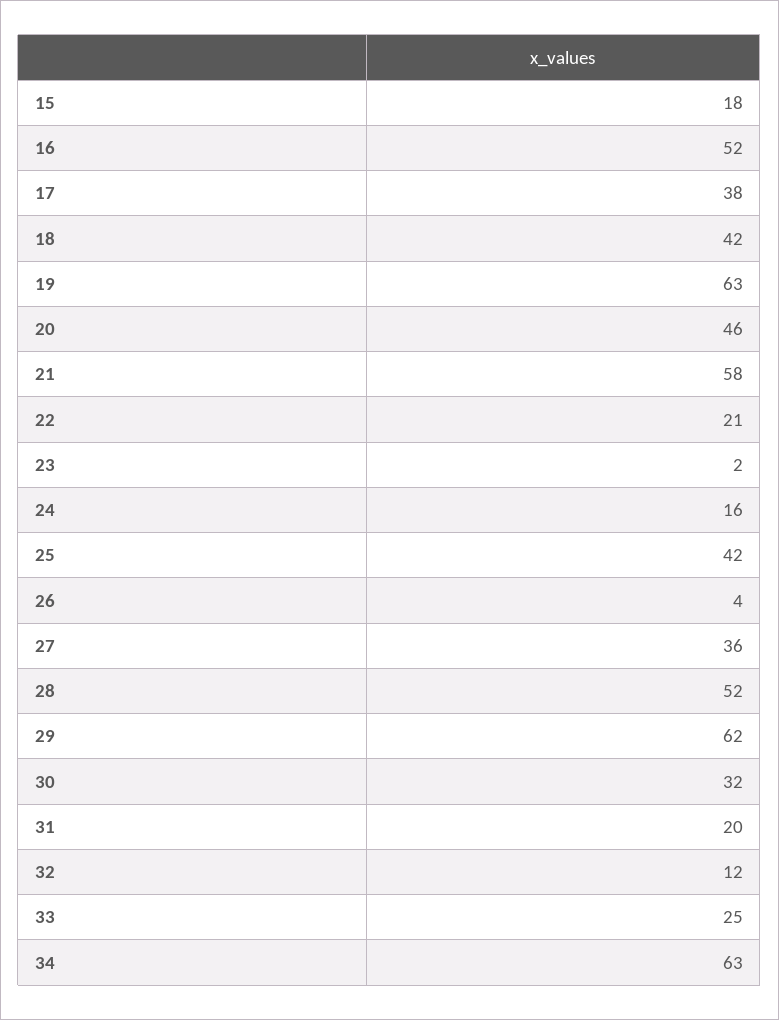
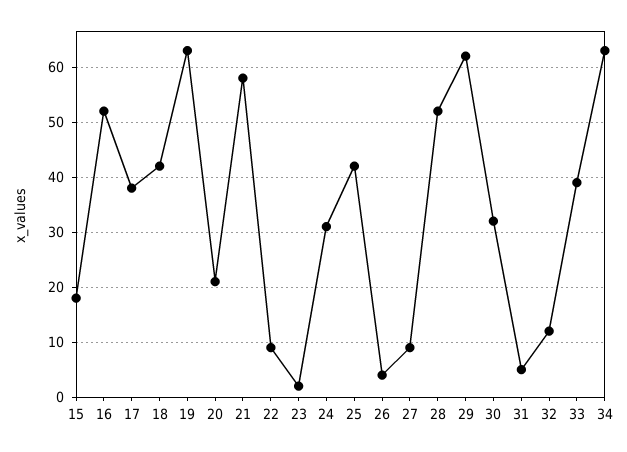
  {
    "15": 18,
    "16": 52,
    "17": 38,
    "18": 42,
    "19": 63,
-   "20": 46,
+   "20": 20,
    "21": 58,
-   "22": 21,
+   "22": 10,
    "23": 2,
-   "24": 16,
+   "24": 30,
    "25": 42,
    "26": 4,
-   "27": 36,
+   "27": 10,
    "28": 52,
    "29": 62,
    "30": 32,
-   "31": 20,
+   "31": 5,
    "32": 12,
-   "33": 25,
+   "33": 40,
    "34": 63
  }

